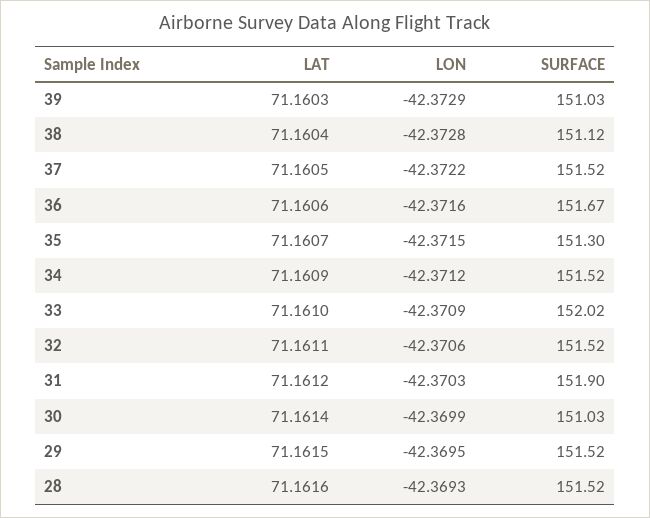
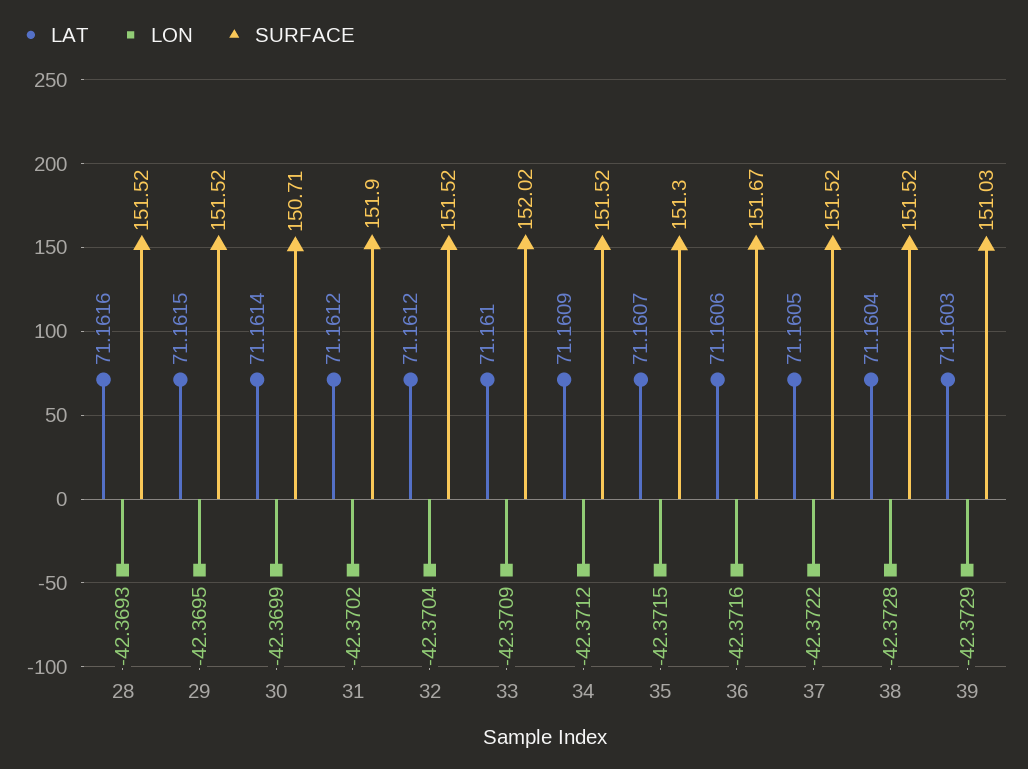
  {
    "LAT": {
      "39": 71.1603,
      "38": 71.1604,
      "37": 71.1605,
      "36": 71.1606,
      "35": 71.1607,
      "34": 71.1609,
      "33": 71.161,
-     "32": 71.1611,
+     "32": 71.1612,
      "31": 71.1612,
      "30": 71.1614,
      "29": 71.1615,
      "28": 71.1616
    },
    "LON": {
      "39": -42.3729,
      "38": -42.3728,
      "37": -42.3722,
      "36": -42.3716,
      "35": -42.3715,
      "34": -42.3712,
      "33": -42.3709,
-     "32": -42.3706,
+     "32": -42.3704,
-     "31": -42.3703,
+     "31": -42.3702,
      "30": -42.3699,
      "29": -42.3695,
      "28": -42.3693
    },
    "SURFACE": {
      "39": 151.03,
-     "38": 151.12,
+     "38": 151.52,
      "37": 151.52,
      "36": 151.67,
      "35": 151.3,
      "34": 151.52,
      "33": 152.02,
      "32": 151.52,
      "31": 151.9,
-     "30": 151.03,
+     "30": 150.71,
      "29": 151.52,
      "28": 151.52
    }
  }

